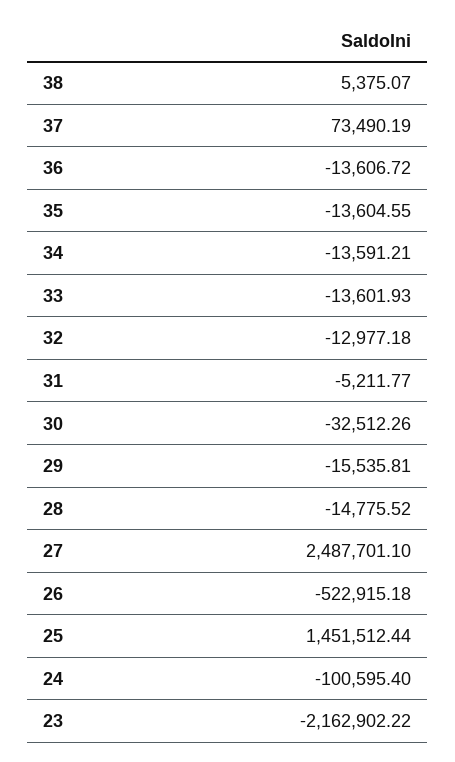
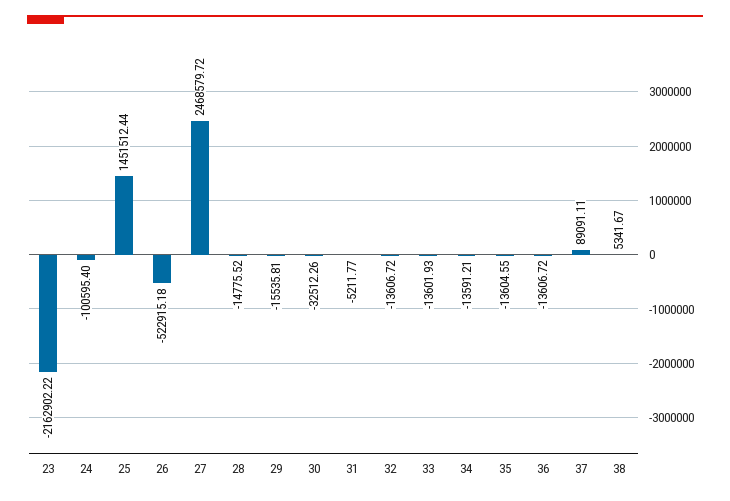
  {
-   "38": 5375.07,
+   "38": 5341.67,
-   "37": 73490.19,
+   "37": 89091.11,
    "36": -13606.72,
    "35": -13604.55,
    "34": -13591.21,
    "33": -13601.93,
-   "32": -12977.18,
+   "32": -13606.72,
    "31": -5211.77,
    "30": -32512.26,
    "29": -15535.81,
    "28": -14775.52,
-   "27": 2487701.1,
+   "27": 2468579.72,
    "26": -522915.18,
    "25": 1451512.44,
    "24": -100595.4,
    "23": -2162902.22
  }

